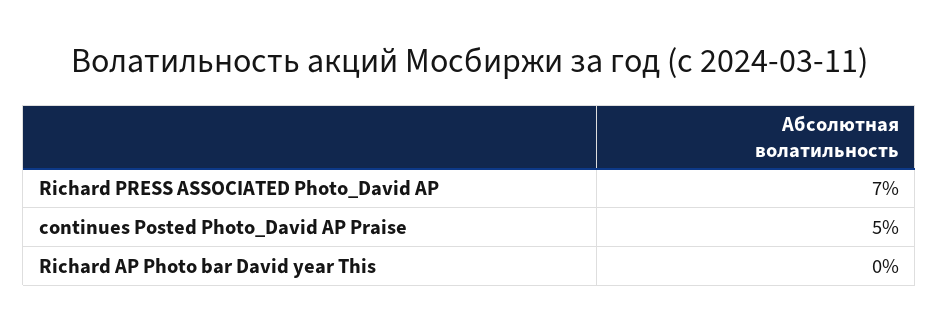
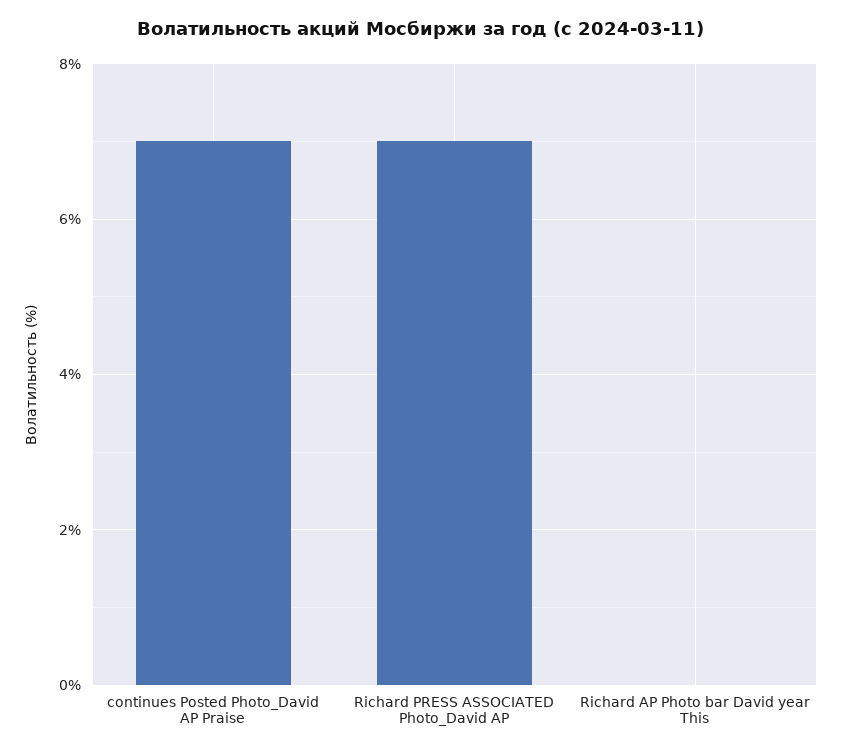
  {
    "Richard PRESS ASSOCIATED Photo_David AP": 7,
-   "continues Posted Photo_David AP Praise": 5,
+   "continues Posted Photo_David AP Praise": 7,
    "Richard AP Photo bar David year This": 0
  }

